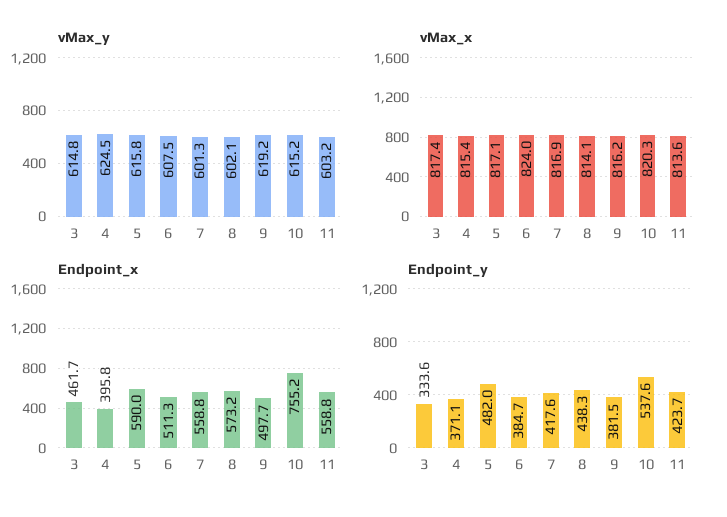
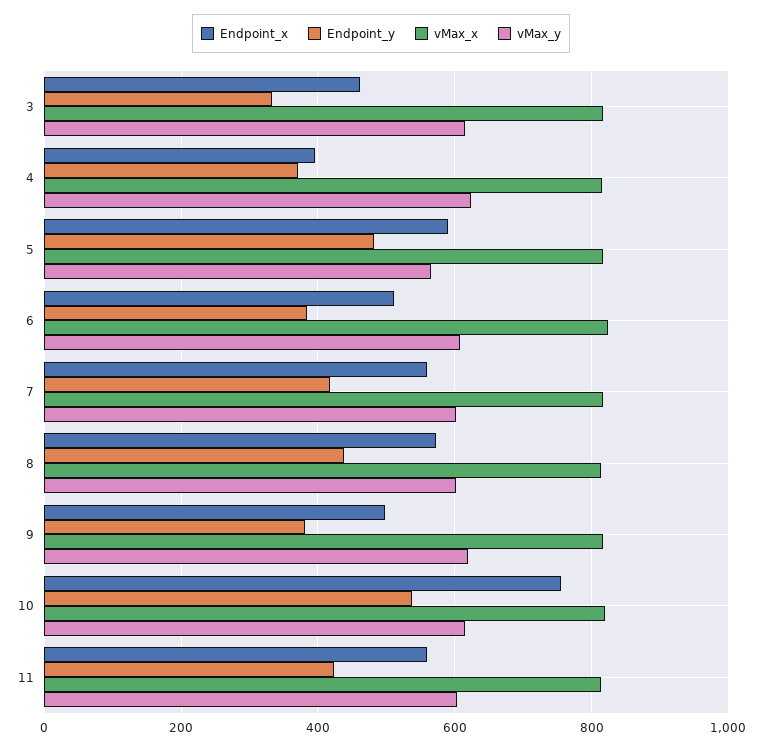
  {
    "vMax_y": {
      "3": 614.8,
      "4": 624.5,
-     "5": 615.8,
+     "5": 560,
      "6": 607.5,
      "7": 601.3,
      "8": 602.1,
      "9": 619.2,
      "10": 615.2,
      "11": 603.2
    },
    "vMax_x": {
      "3": 817.4,
      "4": 815.4,
      "5": 817.1,
      "6": 824,
      "7": 816.9,
      "8": 814.1,
      "9": 816.2,
      "10": 820.3,
      "11": 813.6
    },
    "Endpoint_x": {
      "3": 461.7,
      "4": 395.8,
      "5": 590,
      "6": 511.3,
      "7": 558.8,
      "8": 573.2,
      "9": 497.7,
      "10": 755.2,
      "11": 558.8
    },
    "Endpoint_y": {
      "3": 333.6,
      "4": 371.1,
      "5": 482,
      "6": 384.7,
      "7": 417.6,
      "8": 438.3,
      "9": 381.5,
      "10": 537.6,
      "11": 423.7
    }
  }

